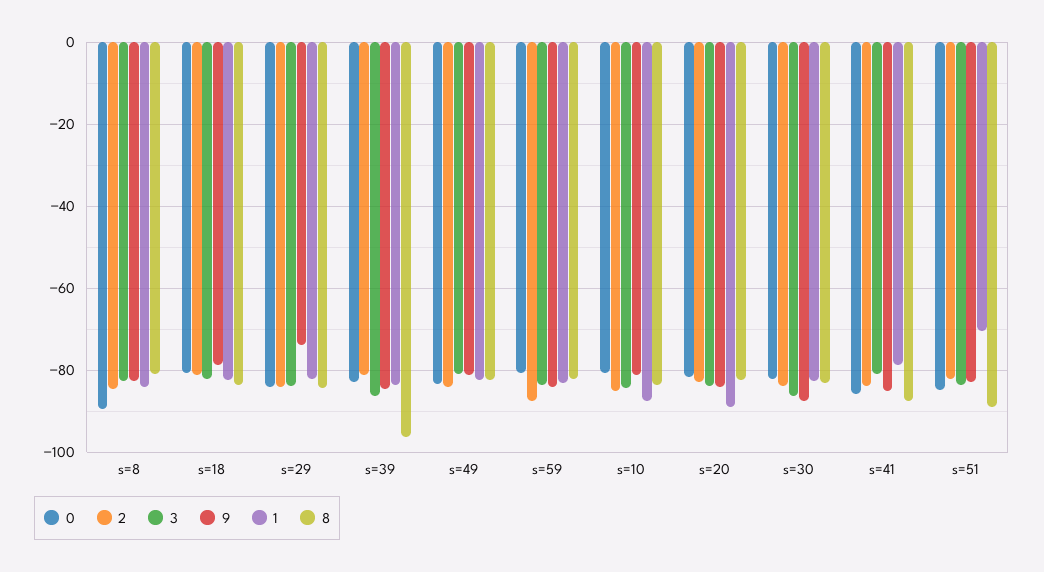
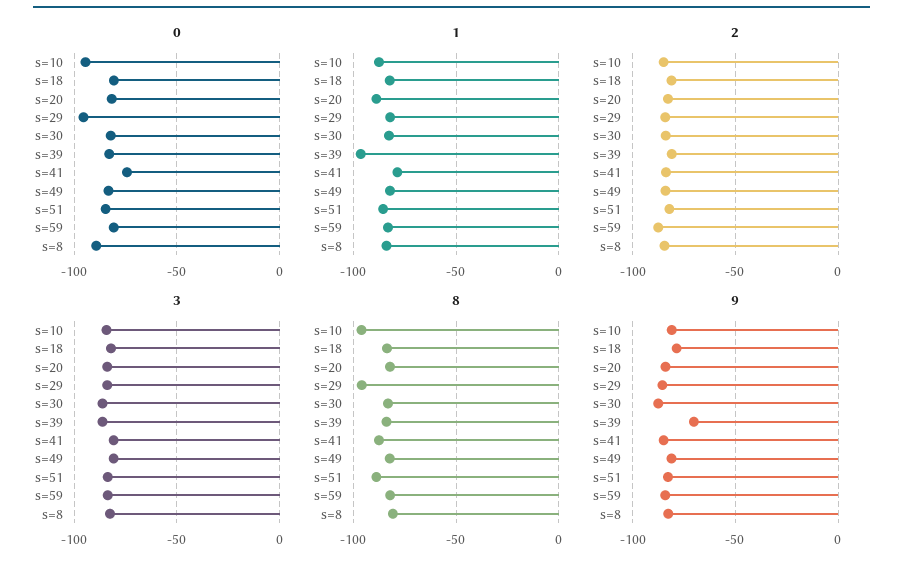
  {
    "0": {
      "s=8": -90,
      "s=18": -80,
-     "s=29": -84,
+     "s=29": -95,
      "s=39": -82,
      "s=49": -84,
      "s=59": -80,
-     "s=10": -80,
+     "s=10": -95,
      "s=20": -82,
      "s=30": -82,
-     "s=41": -86,
+     "s=41": -75,
      "s=51": -84
    },
    "2": {
      "s=8": -84,
      "s=18": -82,
      "s=29": -84,
      "s=39": -82,
      "s=49": -84,
      "s=59": -88,
      "s=10": -84,
      "s=20": -82,
      "s=30": -84,
      "s=41": -84,
      "s=51": -82
    },
    "3": {
      "s=8": -82,
      "s=18": -82,
      "s=29": -84,
      "s=39": -86,
      "s=49": -80,
      "s=59": -84,
      "s=10": -84,
      "s=20": -84,
      "s=30": -86,
      "s=41": -80,
      "s=51": -84
    },
    "9": {
      "s=8": -82,
      "s=18": -78,
-     "s=29": -74,
+     "s=29": -85,
-     "s=39": -84,
+     "s=39": -70,
      "s=49": -82,
      "s=59": -84,
      "s=10": -82,
      "s=20": -84,
      "s=30": -88,
      "s=41": -84,
      "s=51": -82
    },
    "1": {
      "s=8": -84,
      "s=18": -82,
      "s=29": -82,
-     "s=39": -84,
+     "s=39": -95,
      "s=49": -82,
      "s=59": -84,
      "s=10": -88,
      "s=20": -88,
      "s=30": -82,
      "s=41": -78,
-     "s=51": -70
+     "s=51": -85
    },
    "8": {
      "s=8": -80,
      "s=18": -84,
-     "s=29": -84,
+     "s=29": -95,
-     "s=39": -96,
+     "s=39": -85,
      "s=49": -82,
      "s=59": -82,
-     "s=10": -84,
+     "s=10": -95,
      "s=20": -82,
      "s=30": -84,
      "s=41": -88,
      "s=51": -88
    }
  }

